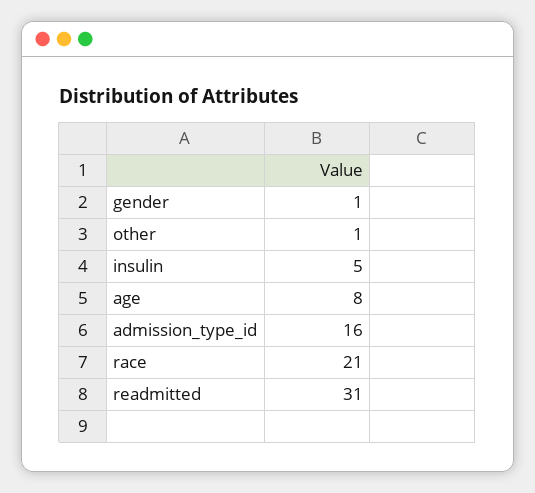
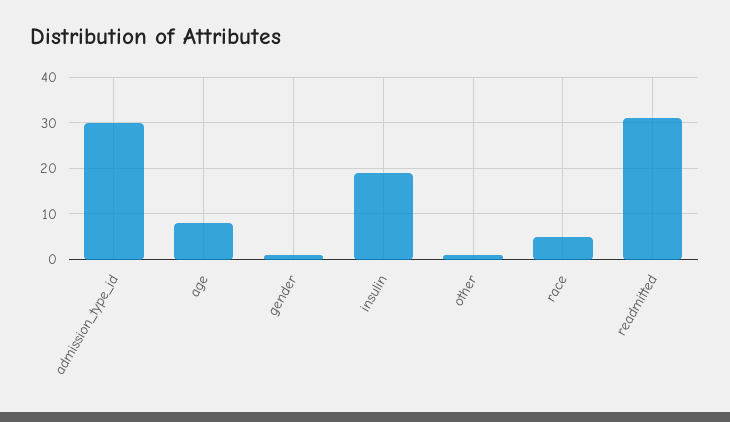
  {
    "gender": 1,
    "other": 1,
-   "insulin": 5,
+   "insulin": 20,
    "age": 8,
-   "admission_type_id": 16,
+   "admission_type_id": 30,
-   "race": 21,
+   "race": 5,
    "readmitted": 31
  }

